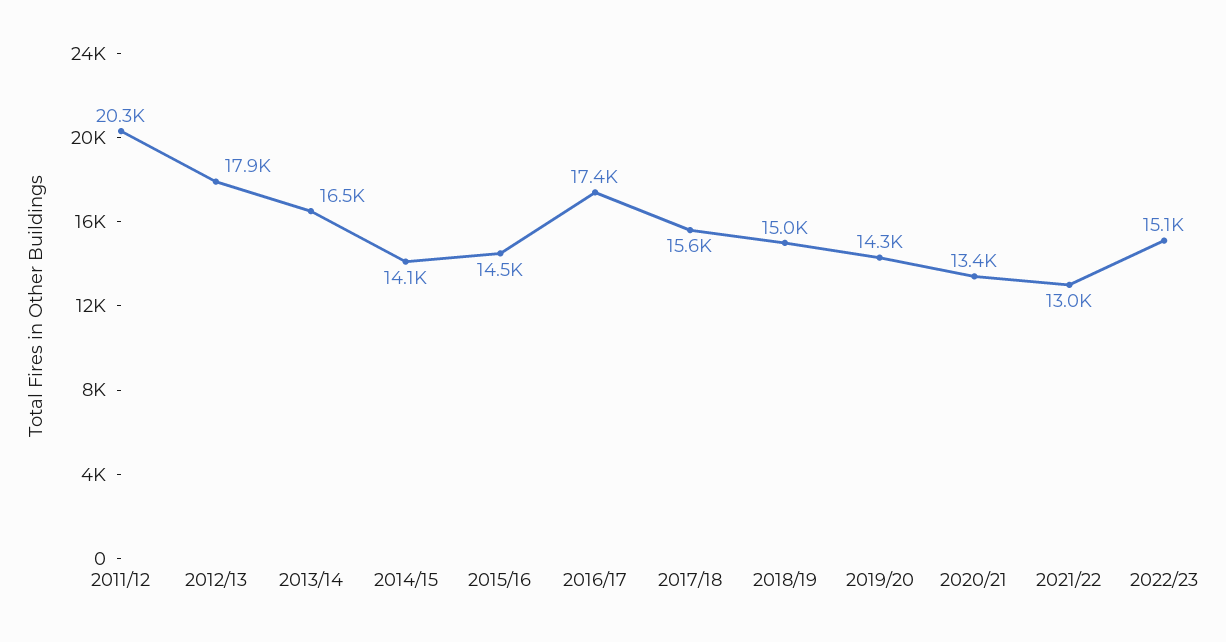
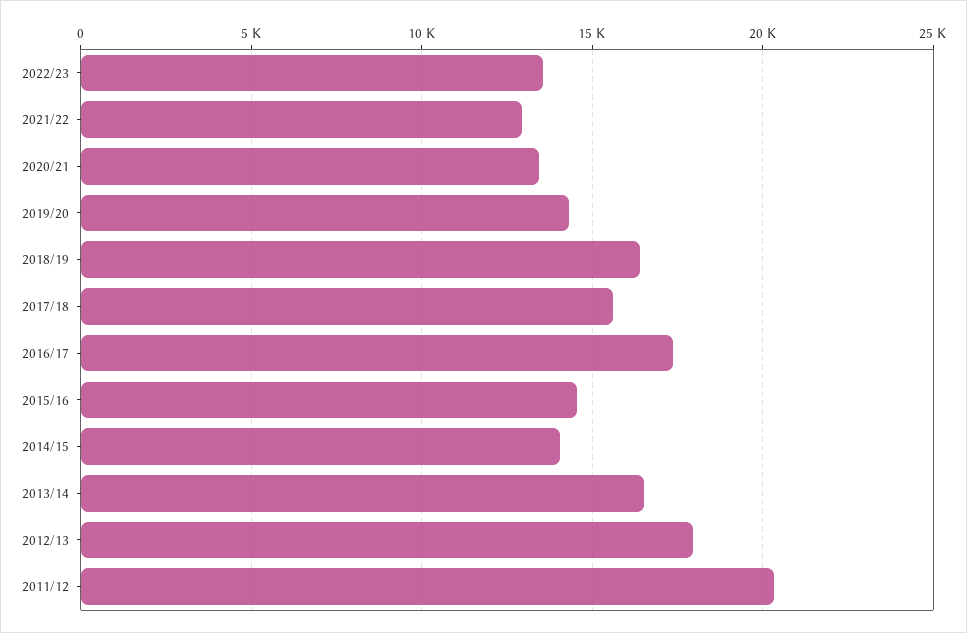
  {
    "2011/12": 20300,
    "2012/13": 17900,
    "2013/14": 16500,
    "2014/15": 14100,
    "2015/16": 14500,
    "2016/17": 17400,
    "2017/18": 15600,
-   "2018/19": 15000,
+   "2018/19": 16500,
    "2019/20": 14300,
    "2020/21": 13400,
    "2021/22": 13000,
-   "2022/23": 15100
+   "2022/23": 13500
  }

